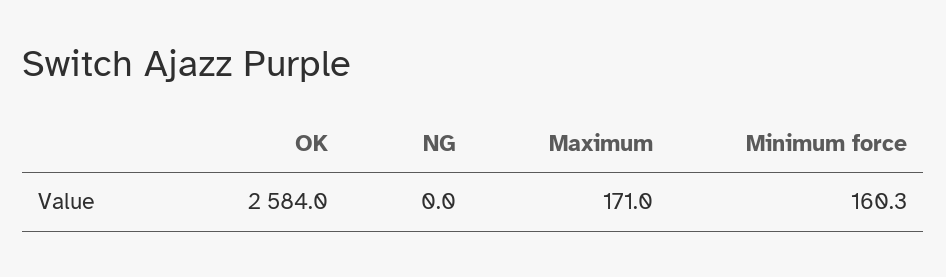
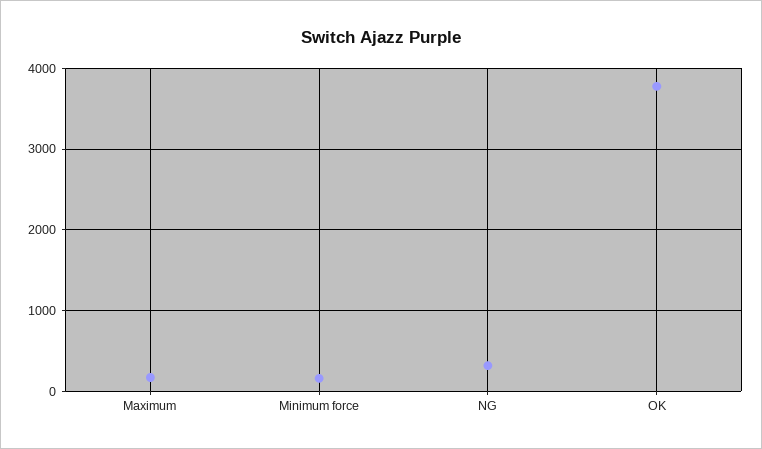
  {
-   "OK": 2584,
+   "OK": 3800,
-   "NG": 0,
+   "NG": 300,
    "Maximum": 171,
    "Minimum force": 160.3
  }

